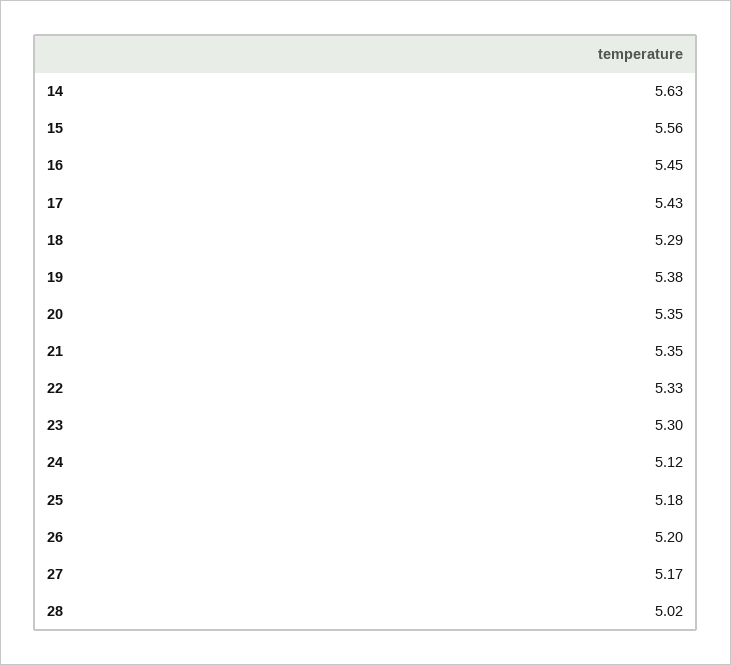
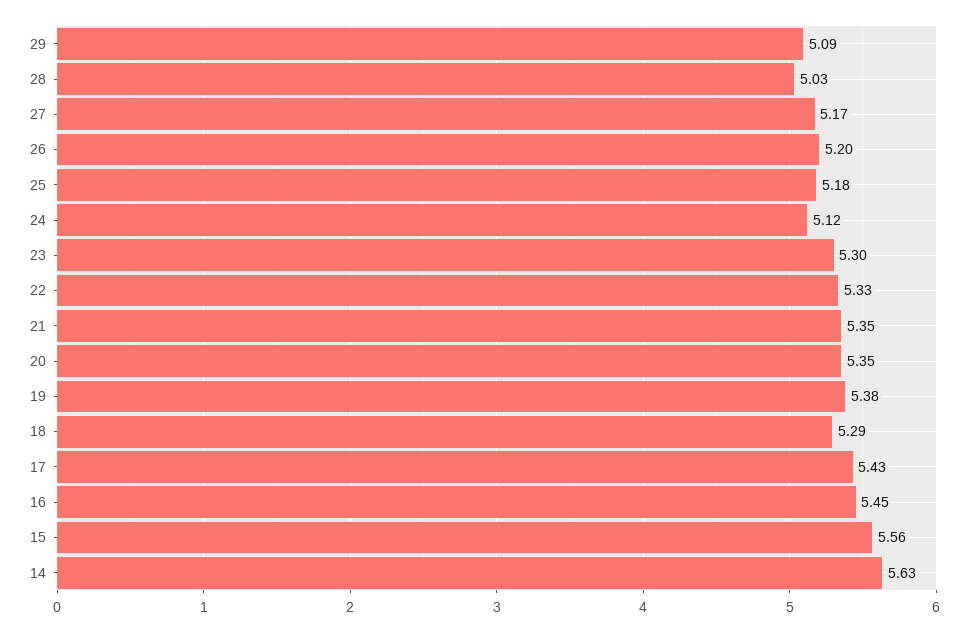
  {
    "14": 5.63,
    "15": 5.56,
    "16": 5.45,
    "17": 5.43,
    "18": 5.29,
    "19": 5.38,
    "20": 5.35,
    "21": 5.35,
    "22": 5.33,
    "23": 5.3,
    "24": 5.12,
    "25": 5.18,
    "26": 5.2,
    "27": 5.17,
-   "28": 5.02
+   "28": 5.03,
+   "29": 5.09
  }

